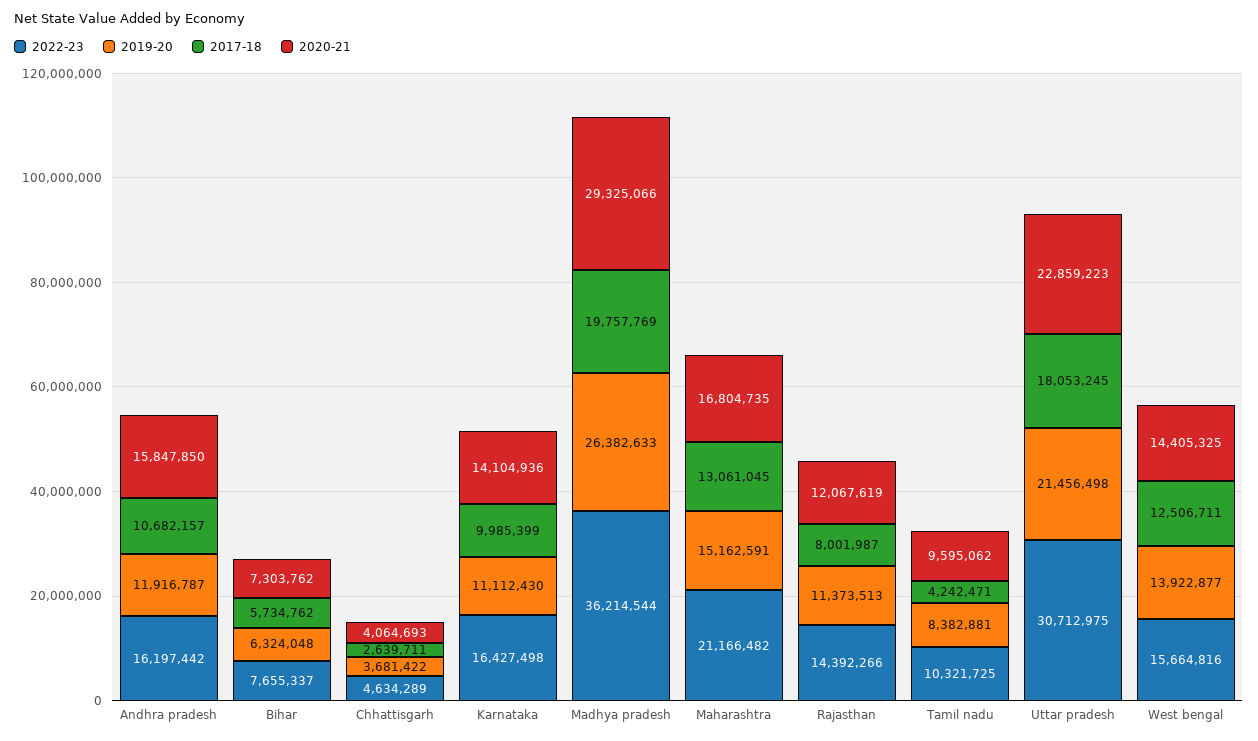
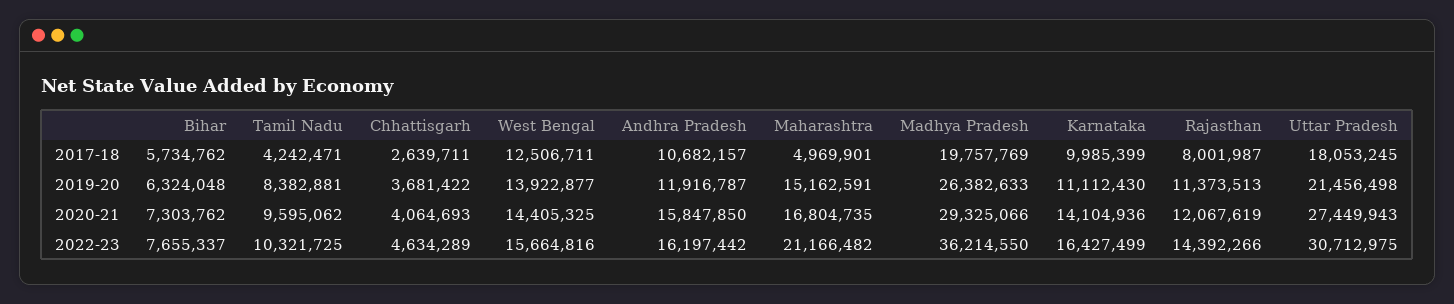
  {
    "2022-23": {
      "Andhra pradesh": 16197442,
      "Bihar": 7655337,
      "Chhattisgarh": 4634289,
-     "Karnataka": 16427498,
+     "Karnataka": 16427499,
-     "Madhya pradesh": 36214544,
+     "Madhya pradesh": 36214550,
      "Maharashtra": 21166482,
      "Rajasthan": 14392266,
      "Tamil nadu": 10321725,
      "Uttar pradesh": 30712975,
      "West bengal": 15664816
    },
    "2019-20": {
      "Andhra pradesh": 11916787,
      "Bihar": 6324048,
      "Chhattisgarh": 3681422,
      "Karnataka": 11112430,
      "Madhya pradesh": 26382633,
      "Maharashtra": 15162591,
      "Rajasthan": 11373513,
      "Tamil nadu": 8382881,
      "Uttar pradesh": 21456498,
      "West bengal": 13922877
    },
    "2017-18": {
      "Andhra pradesh": 10682157,
      "Bihar": 5734762,
      "Chhattisgarh": 2639711,
      "Karnataka": 9985399,
      "Madhya pradesh": 19757769,
-     "Maharashtra": 13061045,
+     "Maharashtra": 4969901,
      "Rajasthan": 8001987,
      "Tamil nadu": 4242471,
      "Uttar pradesh": 18053245,
      "West bengal": 12506711
    },
    "2020-21": {
      "Andhra pradesh": 15847850,
      "Bihar": 7303762,
      "Chhattisgarh": 4064693,
      "Karnataka": 14104936,
      "Madhya pradesh": 29325066,
      "Maharashtra": 16804735,
      "Rajasthan": 12067619,
      "Tamil nadu": 9595062,
-     "Uttar pradesh": 22859223,
+     "Uttar pradesh": 27449943,
      "West bengal": 14405325
    }
  }

